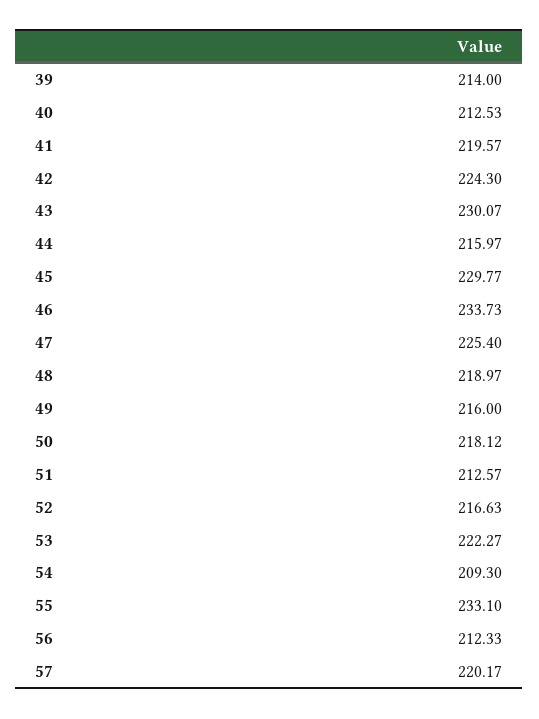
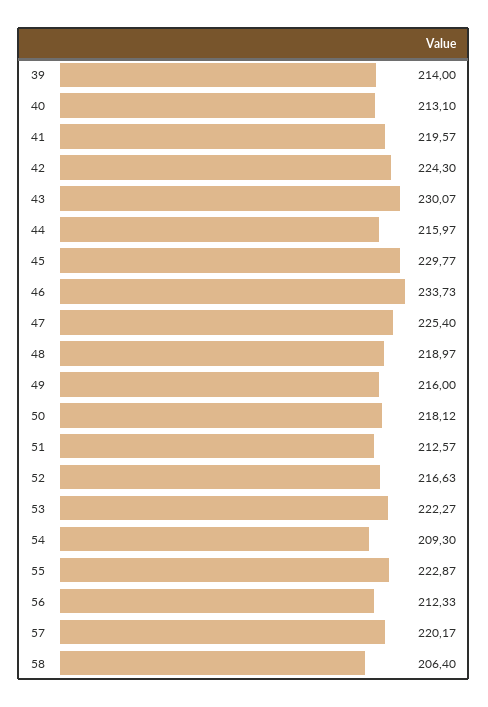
  {
    "39": 214,
-   "40": 212.53,
+   "40": 213.1,
    "41": 219.57,
    "42": 224.3,
    "43": 230.07,
    "44": 215.97,
    "45": 229.77,
    "46": 233.73,
    "47": 225.4,
    "48": 218.97,
    "49": 216,
    "50": 218.12,
    "51": 212.57,
    "52": 216.63,
    "53": 222.27,
    "54": 209.3,
-   "55": 233.1,
+   "55": 222.87,
    "56": 212.33,
-   "57": 220.17
+   "57": 220.17,
+   "58": 206.4
  }

